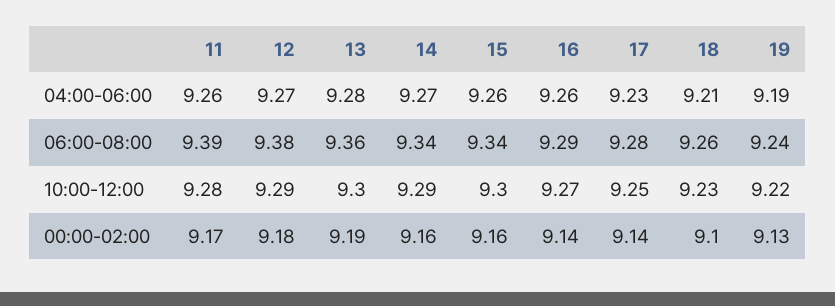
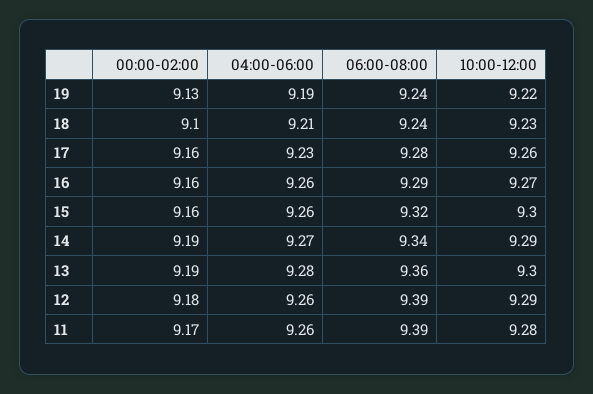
  {
    "11": {
      "04:00-06:00": 9.26,
      "06:00-08:00": 9.39,
      "10:00-12:00": 9.28,
      "00:00-02:00": 9.17
    },
    "12": {
-     "04:00-06:00": 9.27,
+     "04:00-06:00": 9.26,
-     "06:00-08:00": 9.38,
+     "06:00-08:00": 9.39,
      "10:00-12:00": 9.29,
      "00:00-02:00": 9.18
    },
    "13": {
      "04:00-06:00": 9.28,
      "06:00-08:00": 9.36,
      "10:00-12:00": 9.3,
      "00:00-02:00": 9.19
    },
    "14": {
      "04:00-06:00": 9.27,
      "06:00-08:00": 9.34,
      "10:00-12:00": 9.29,
-     "00:00-02:00": 9.16
+     "00:00-02:00": 9.19
    },
    "15": {
      "04:00-06:00": 9.26,
-     "06:00-08:00": 9.34,
+     "06:00-08:00": 9.32,
      "10:00-12:00": 9.3,
      "00:00-02:00": 9.16
    },
    "16": {
      "04:00-06:00": 9.26,
      "06:00-08:00": 9.29,
      "10:00-12:00": 9.27,
-     "00:00-02:00": 9.14
+     "00:00-02:00": 9.16
    },
    "17": {
      "04:00-06:00": 9.23,
      "06:00-08:00": 9.28,
-     "10:00-12:00": 9.25,
+     "10:00-12:00": 9.26,
-     "00:00-02:00": 9.14
+     "00:00-02:00": 9.16
    },
    "18": {
      "04:00-06:00": 9.21,
-     "06:00-08:00": 9.26,
+     "06:00-08:00": 9.24,
      "10:00-12:00": 9.23,
      "00:00-02:00": 9.1
    },
    "19": {
      "04:00-06:00": 9.19,
      "06:00-08:00": 9.24,
      "10:00-12:00": 9.22,
      "00:00-02:00": 9.13
    }
  }

